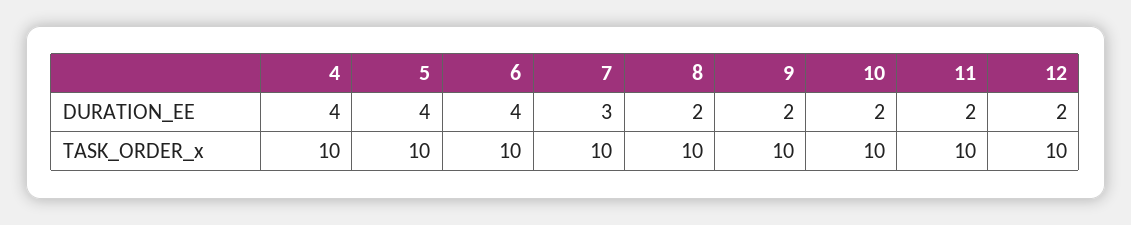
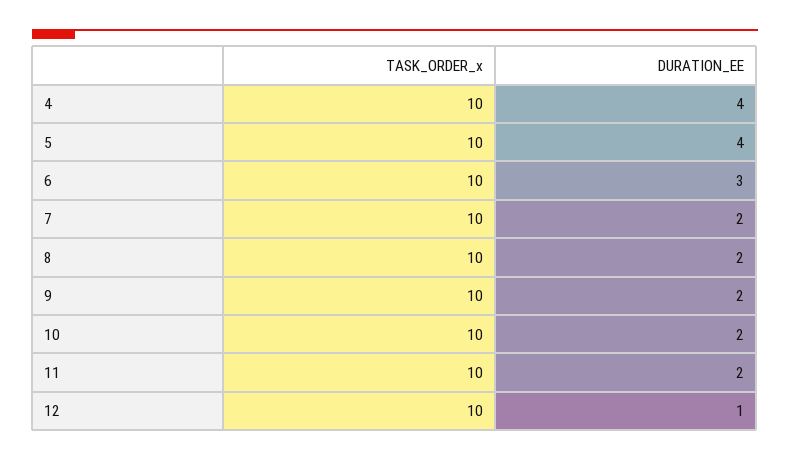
  {
    "4": {
      "DURATION_EE": 4,
      "TASK_ORDER_x": 10
    },
    "5": {
      "DURATION_EE": 4,
      "TASK_ORDER_x": 10
    },
    "6": {
-     "DURATION_EE": 4,
+     "DURATION_EE": 3,
      "TASK_ORDER_x": 10
    },
    "7": {
-     "DURATION_EE": 3,
+     "DURATION_EE": 2,
      "TASK_ORDER_x": 10
    },
    "8": {
      "DURATION_EE": 2,
      "TASK_ORDER_x": 10
    },
    "9": {
      "DURATION_EE": 2,
      "TASK_ORDER_x": 10
    },
    "10": {
      "DURATION_EE": 2,
      "TASK_ORDER_x": 10
    },
    "11": {
      "DURATION_EE": 2,
      "TASK_ORDER_x": 10
    },
    "12": {
-     "DURATION_EE": 2,
+     "DURATION_EE": 1,
      "TASK_ORDER_x": 10
    }
  }

